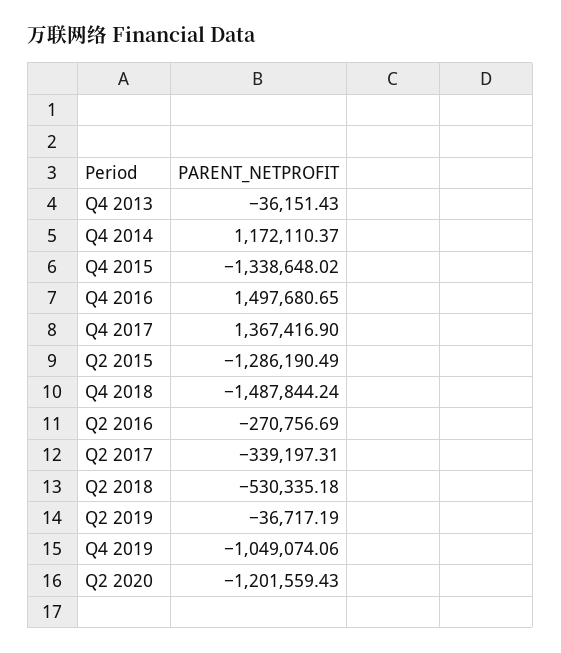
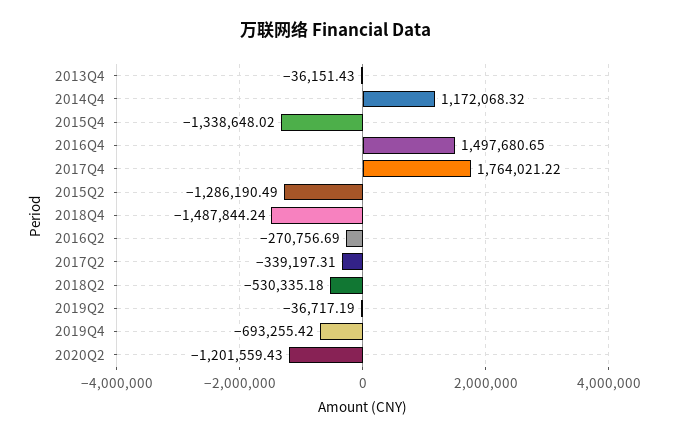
  {
    "Q4 2013": -36151.43,
-   "Q4 2014": 1172110.37,
+   "Q4 2014": 1172068.32,
    "Q4 2015": -1338648.02,
    "Q4 2016": 1497680.65,
-   "Q4 2017": 1367416.9,
+   "Q4 2017": 1764021.22,
    "Q2 2015": -1286190.49,
    "Q4 2018": -1487844.24,
    "Q2 2016": -270756.69,
    "Q2 2017": -339197.31,
    "Q2 2018": -530335.18,
    "Q2 2019": -36717.19,
-   "Q4 2019": -1049074.06,
+   "Q4 2019": -693255.42,
    "Q2 2020": -1201559.43
  }

